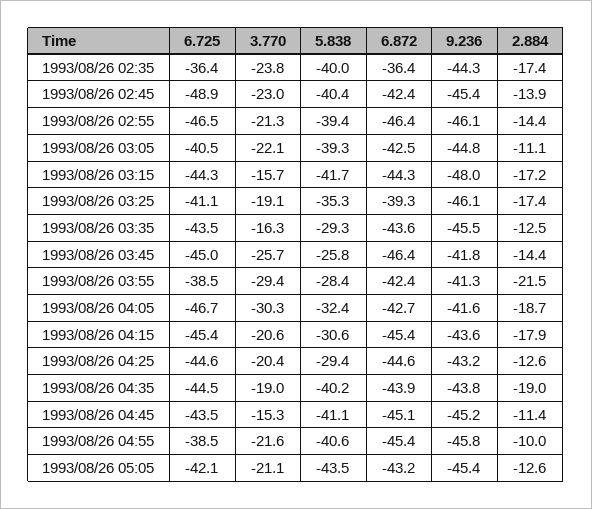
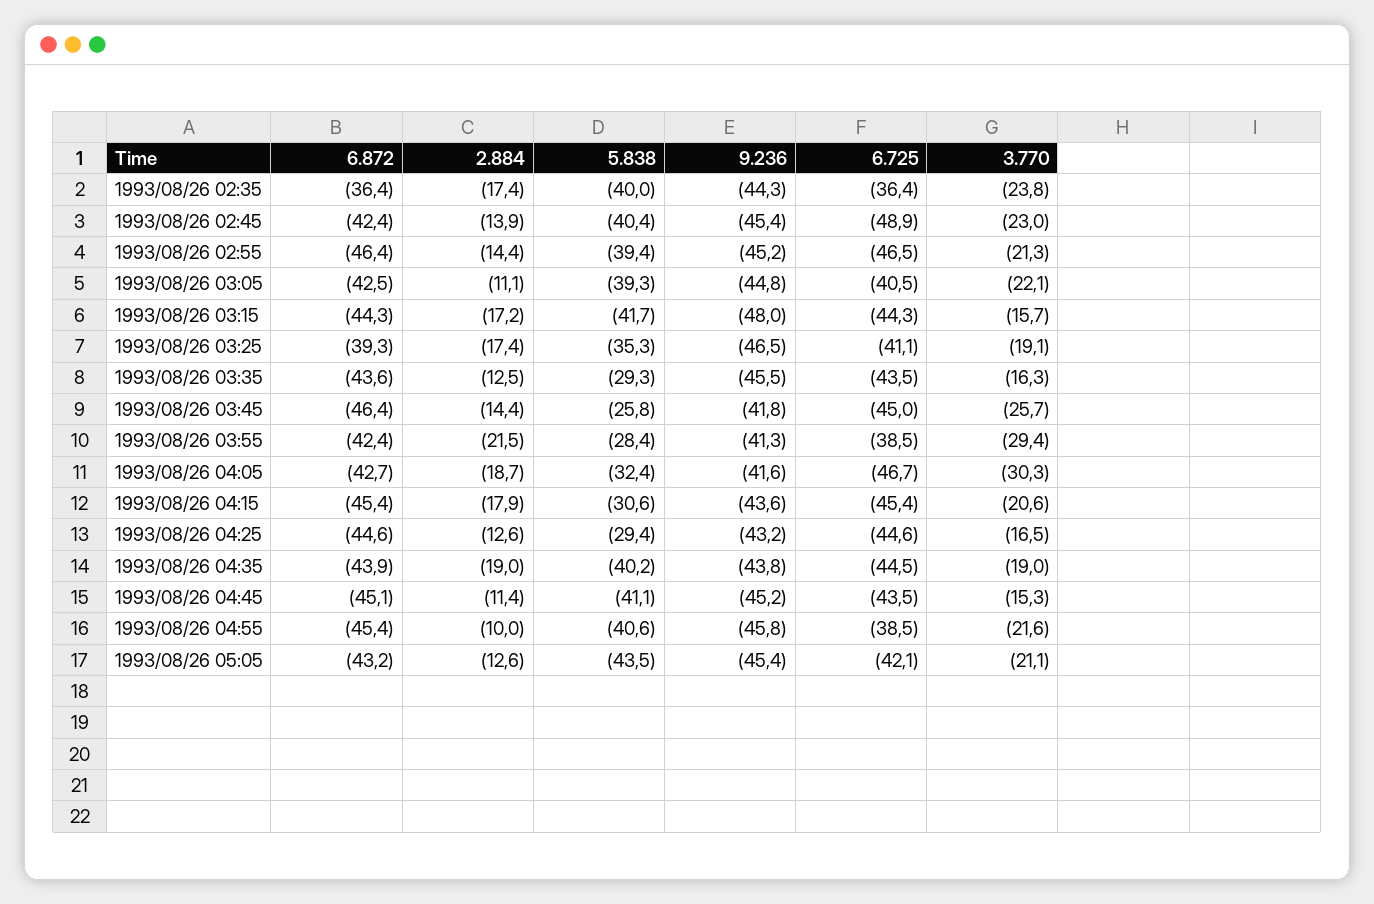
  {
    "6.725": {
      "1993/08/26 02:35": -36.4,
      "1993/08/26 02:45": -48.9,
      "1993/08/26 02:55": -46.5,
      "1993/08/26 03:05": -40.5,
      "1993/08/26 03:15": -44.3,
      "1993/08/26 03:25": -41.1,
      "1993/08/26 03:35": -43.5,
      "1993/08/26 03:45": -45,
      "1993/08/26 03:55": -38.5,
      "1993/08/26 04:05": -46.7,
      "1993/08/26 04:15": -45.4,
      "1993/08/26 04:25": -44.6,
      "1993/08/26 04:35": -44.5,
      "1993/08/26 04:45": -43.5,
      "1993/08/26 04:55": -38.5,
      "1993/08/26 05:05": -42.1
    },
    "3.770": {
      "1993/08/26 02:35": -23.8,
      "1993/08/26 02:45": -23,
      "1993/08/26 02:55": -21.3,
      "1993/08/26 03:05": -22.1,
      "1993/08/26 03:15": -15.7,
      "1993/08/26 03:25": -19.1,
      "1993/08/26 03:35": -16.3,
      "1993/08/26 03:45": -25.7,
      "1993/08/26 03:55": -29.4,
      "1993/08/26 04:05": -30.3,
      "1993/08/26 04:15": -20.6,
-     "1993/08/26 04:25": -20.4,
+     "1993/08/26 04:25": -16.5,
      "1993/08/26 04:35": -19,
      "1993/08/26 04:45": -15.3,
      "1993/08/26 04:55": -21.6,
      "1993/08/26 05:05": -21.1
    },
    "5.838": {
      "1993/08/26 02:35": -40,
      "1993/08/26 02:45": -40.4,
      "1993/08/26 02:55": -39.4,
      "1993/08/26 03:05": -39.3,
      "1993/08/26 03:15": -41.7,
      "1993/08/26 03:25": -35.3,
      "1993/08/26 03:35": -29.3,
      "1993/08/26 03:45": -25.8,
      "1993/08/26 03:55": -28.4,
      "1993/08/26 04:05": -32.4,
      "1993/08/26 04:15": -30.6,
      "1993/08/26 04:25": -29.4,
      "1993/08/26 04:35": -40.2,
      "1993/08/26 04:45": -41.1,
      "1993/08/26 04:55": -40.6,
      "1993/08/26 05:05": -43.5
    },
    "6.872": {
      "1993/08/26 02:35": -36.4,
      "1993/08/26 02:45": -42.4,
      "1993/08/26 02:55": -46.4,
      "1993/08/26 03:05": -42.5,
      "1993/08/26 03:15": -44.3,
      "1993/08/26 03:25": -39.3,
      "1993/08/26 03:35": -43.6,
      "1993/08/26 03:45": -46.4,
      "1993/08/26 03:55": -42.4,
      "1993/08/26 04:05": -42.7,
      "1993/08/26 04:15": -45.4,
      "1993/08/26 04:25": -44.6,
      "1993/08/26 04:35": -43.9,
      "1993/08/26 04:45": -45.1,
      "1993/08/26 04:55": -45.4,
      "1993/08/26 05:05": -43.2
    },
    "9.236": {
      "1993/08/26 02:35": -44.3,
      "1993/08/26 02:45": -45.4,
-     "1993/08/26 02:55": -46.1,
+     "1993/08/26 02:55": -45.2,
      "1993/08/26 03:05": -44.8,
      "1993/08/26 03:15": -48,
-     "1993/08/26 03:25": -46.1,
+     "1993/08/26 03:25": -46.5,
      "1993/08/26 03:35": -45.5,
      "1993/08/26 03:45": -41.8,
      "1993/08/26 03:55": -41.3,
      "1993/08/26 04:05": -41.6,
      "1993/08/26 04:15": -43.6,
      "1993/08/26 04:25": -43.2,
      "1993/08/26 04:35": -43.8,
      "1993/08/26 04:45": -45.2,
      "1993/08/26 04:55": -45.8,
      "1993/08/26 05:05": -45.4
    },
    "2.884": {
      "1993/08/26 02:35": -17.4,
      "1993/08/26 02:45": -13.9,
      "1993/08/26 02:55": -14.4,
      "1993/08/26 03:05": -11.1,
      "1993/08/26 03:15": -17.2,
      "1993/08/26 03:25": -17.4,
      "1993/08/26 03:35": -12.5,
      "1993/08/26 03:45": -14.4,
      "1993/08/26 03:55": -21.5,
      "1993/08/26 04:05": -18.7,
      "1993/08/26 04:15": -17.9,
      "1993/08/26 04:25": -12.6,
      "1993/08/26 04:35": -19,
      "1993/08/26 04:45": -11.4,
      "1993/08/26 04:55": -10,
      "1993/08/26 05:05": -12.6
    }
  }

